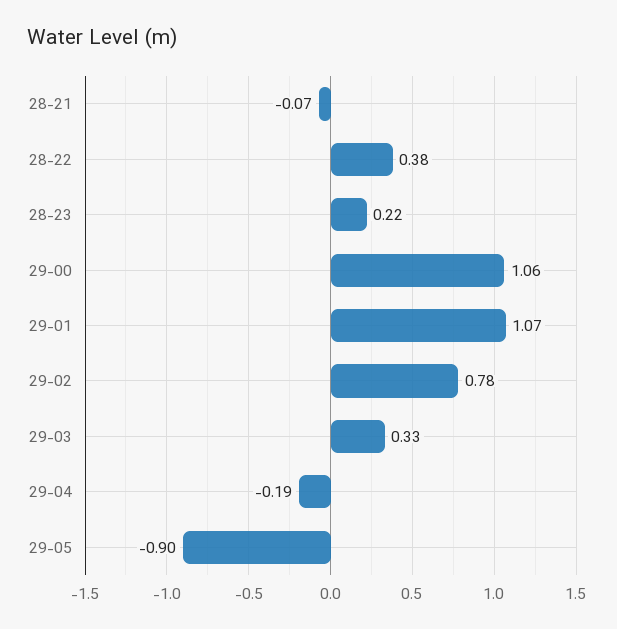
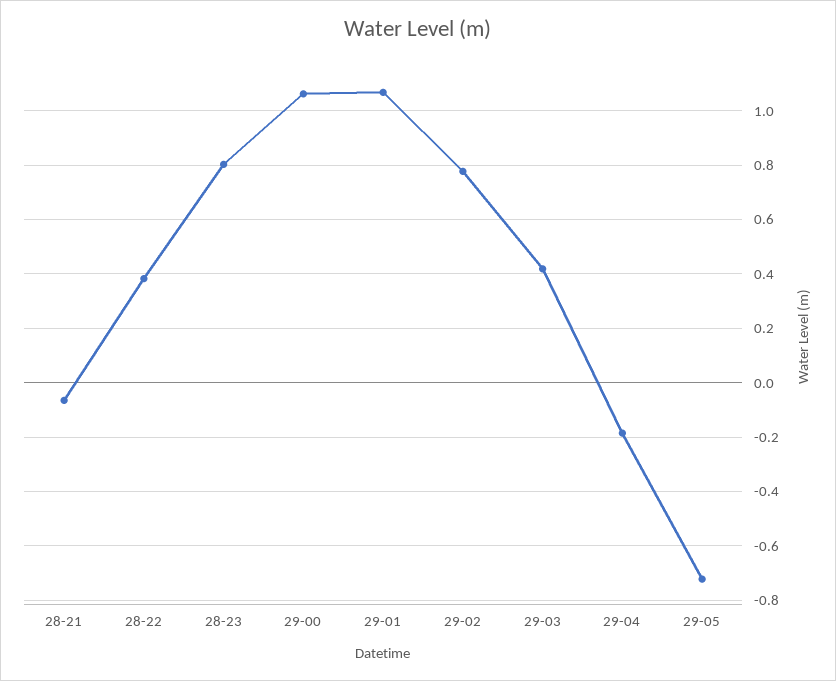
  {
    "28-21": -0.07,
    "28-22": 0.38,
-   "28-23": 0.22,
+   "28-23": 0.8,
    "29-00": 1.06,
    "29-01": 1.07,
    "29-02": 0.78,
-   "29-03": 0.33,
+   "29-03": 0.425,
    "29-04": -0.19,
-   "29-05": -0.9
+   "29-05": -0.725
  }

